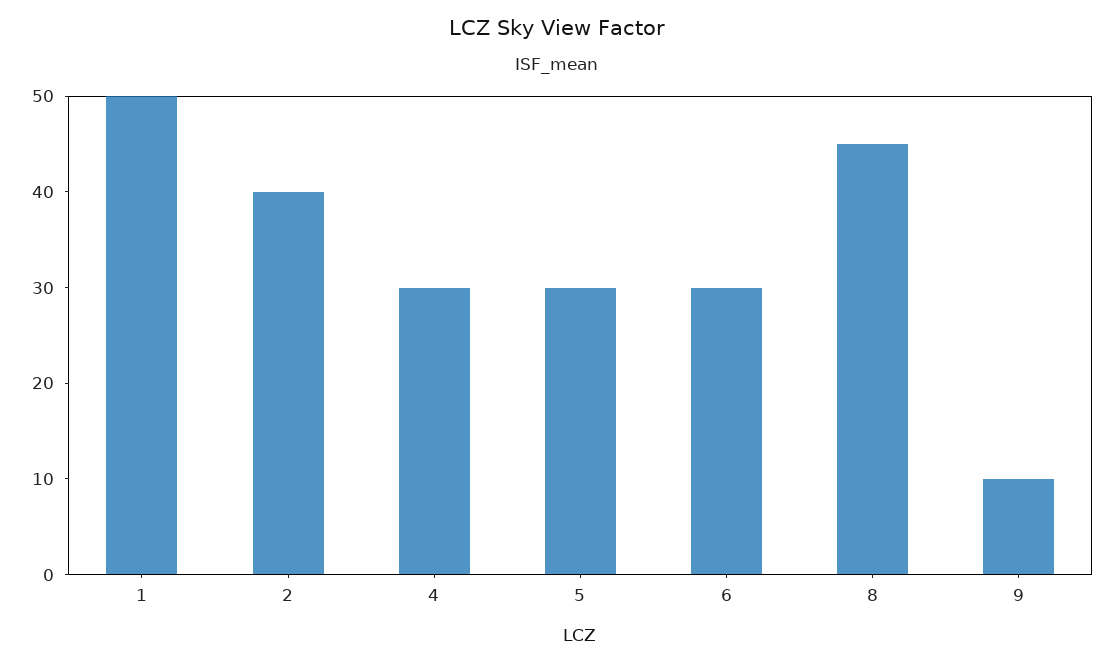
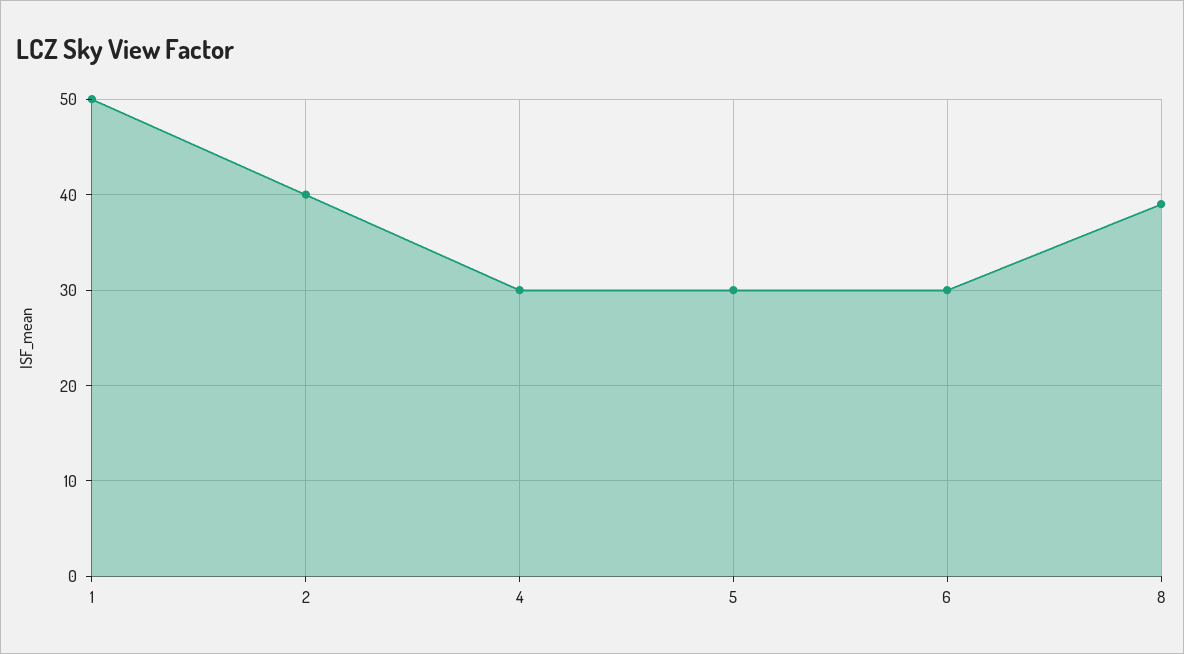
  {
    "1": 50,
    "2": 40,
    "4": 30,
    "5": 30,
    "6": 30,
-   "8": 45,
+   "8": 39
-   "9": 10
  }

